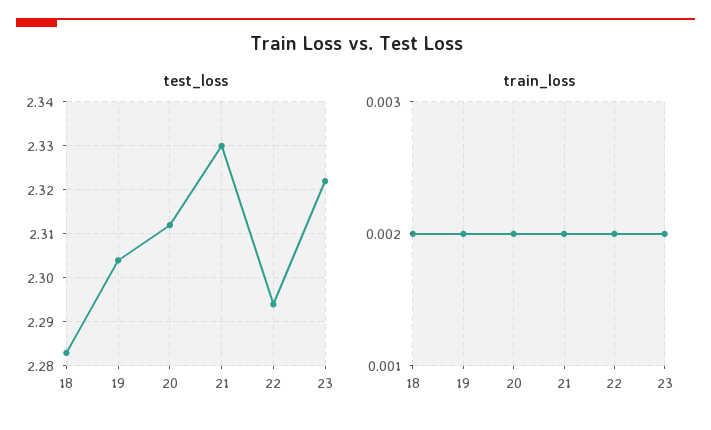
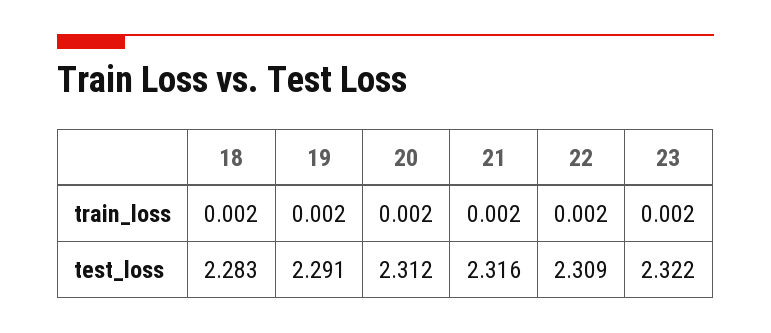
  {
    "test_loss": {
      "18": 2.283,
-     "19": 2.305,
+     "19": 2.291,
      "20": 2.312,
-     "21": 2.33,
+     "21": 2.316,
-     "22": 2.295,
+     "22": 2.309,
      "23": 2.322
    },
    "train_loss": {
      "18": 0.002,
      "19": 0.002,
      "20": 0.002,
      "21": 0.002,
      "22": 0.002,
      "23": 0.002
    }
  }

